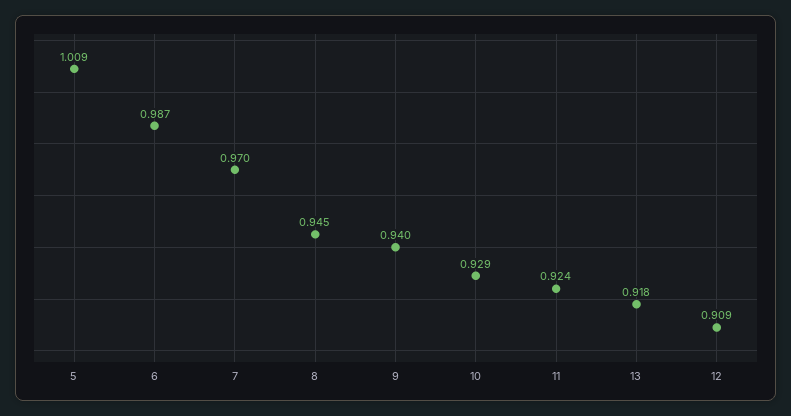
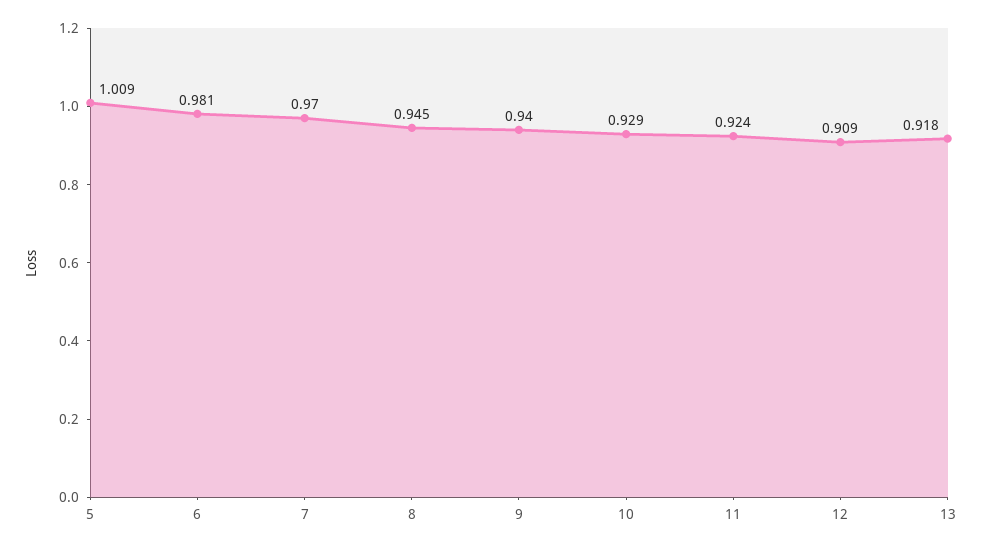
  {
    "5": 1.009,
-   "6": 0.987,
+   "6": 0.981,
    "7": 0.97,
    "8": 0.945,
    "9": 0.94,
    "10": 0.929,
    "11": 0.924,
    "13": 0.918,
    "12": 0.909
  }

